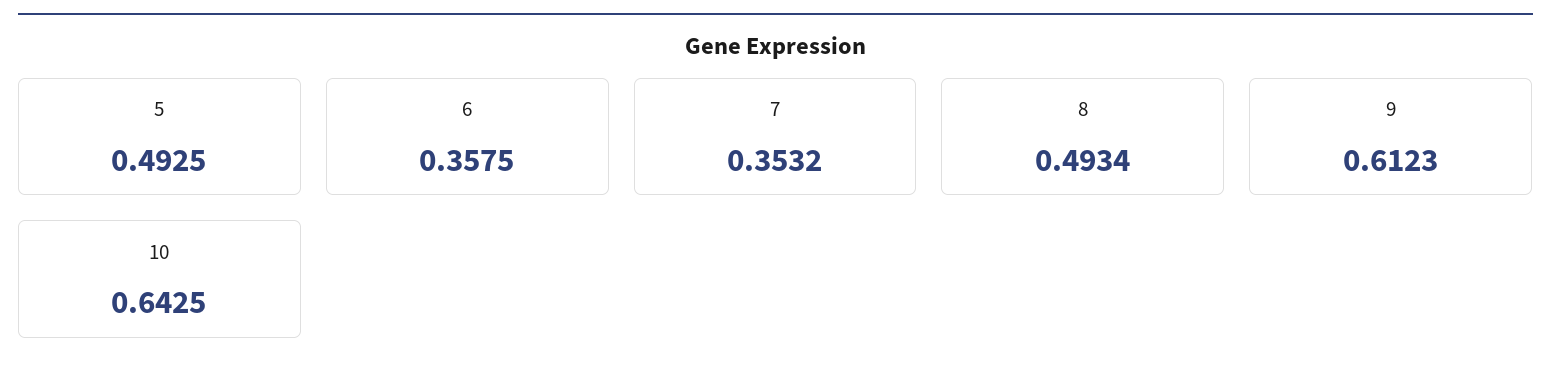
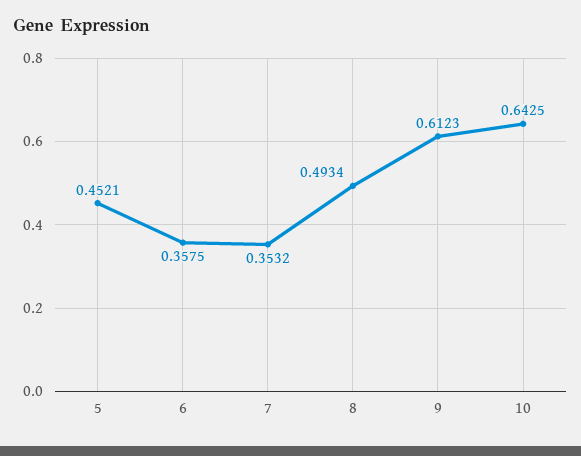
  {
-   "5": 0.4925,
+   "5": 0.4521,
    "6": 0.3575,
    "7": 0.3532,
    "8": 0.4934,
    "9": 0.6123,
    "10": 0.6425
  }

